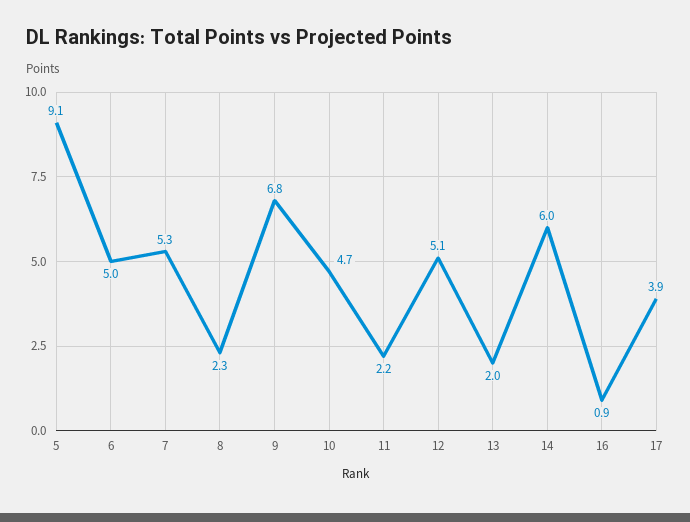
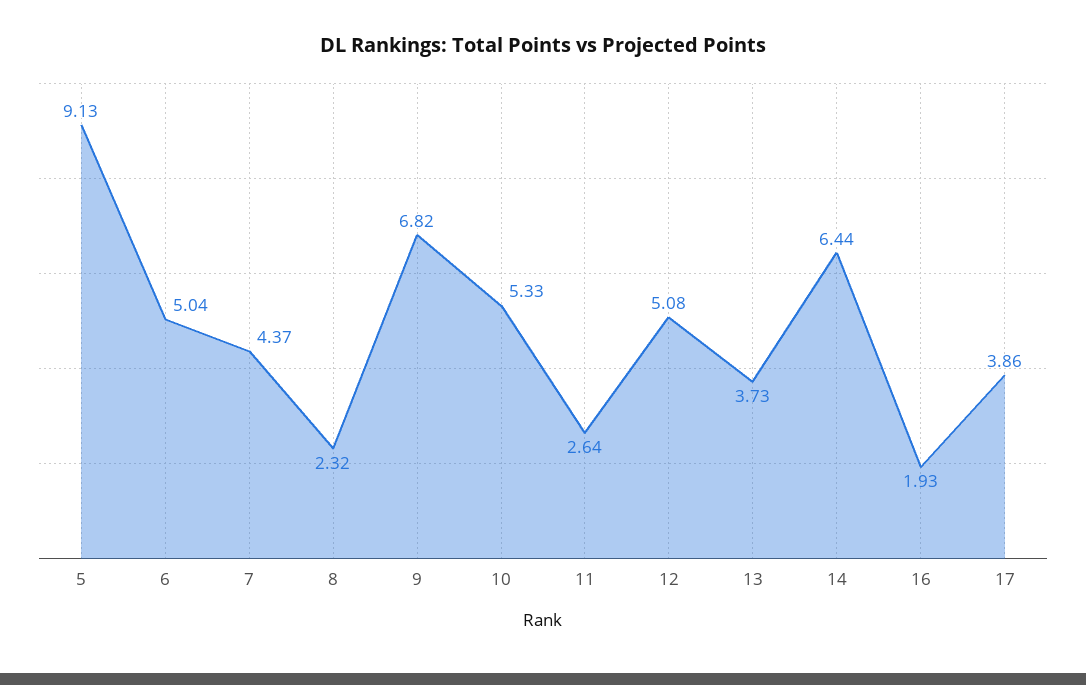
  {
    "5": 9.13,
    "6": 5.04,
-   "7": 5.3,
+   "7": 4.37,
    "8": 2.32,
    "9": 6.82,
-   "10": 4.7,
+   "10": 5.33,
-   "11": 2.2,
+   "11": 2.64,
    "12": 5.08,
-   "13": 2,
+   "13": 3.73,
-   "14": 6,
+   "14": 6.44,
-   "16": 0.9,
+   "16": 1.93,
    "17": 3.86
  }

